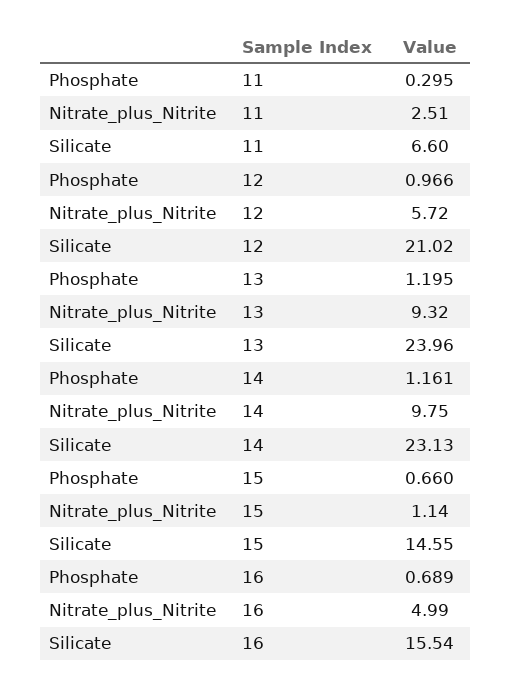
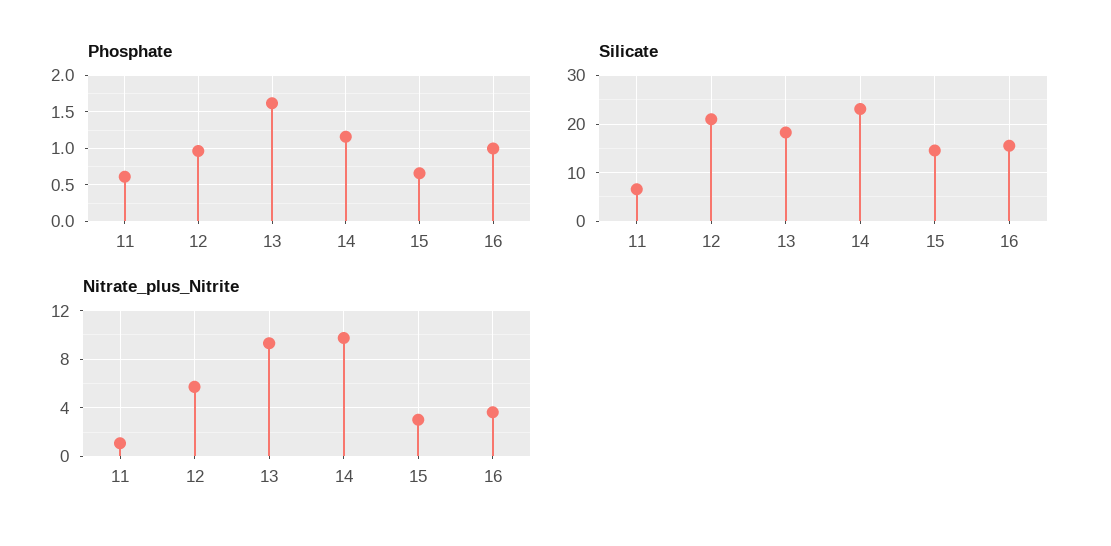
  {
    "Phosphate": {
-     "11": 0.295,
+     "11": 0.6,
      "12": 0.966,
-     "13": 1.195,
+     "13": 1.6,
      "14": 1.161,
      "15": 0.66,
-     "16": 0.689
+     "16": 1
    },
    "Nitrate_plus_Nitrite": {
-     "11": 2.51,
+     "11": 1,
      "12": 5.72,
      "13": 9.32,
      "14": 9.75,
-     "15": 1.14,
+     "15": 3,
-     "16": 4.99
+     "16": 3.5
    },
    "Silicate": {
      "11": 6.6,
      "12": 21.02,
-     "13": 23.96,
+     "13": 18,
      "14": 23.13,
      "15": 14.55,
      "16": 15.54
    }
  }

